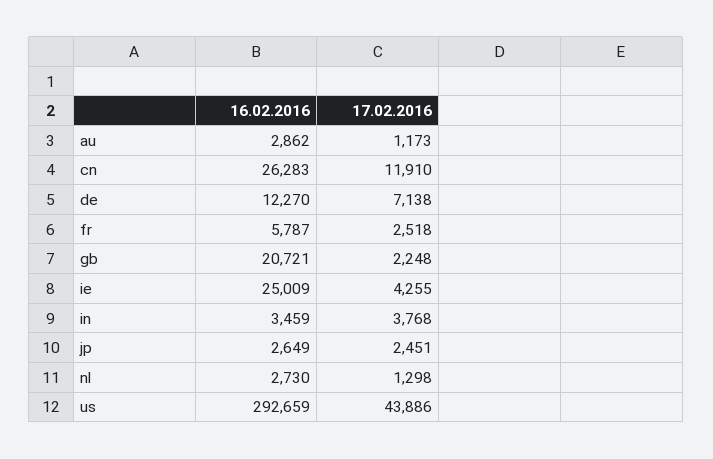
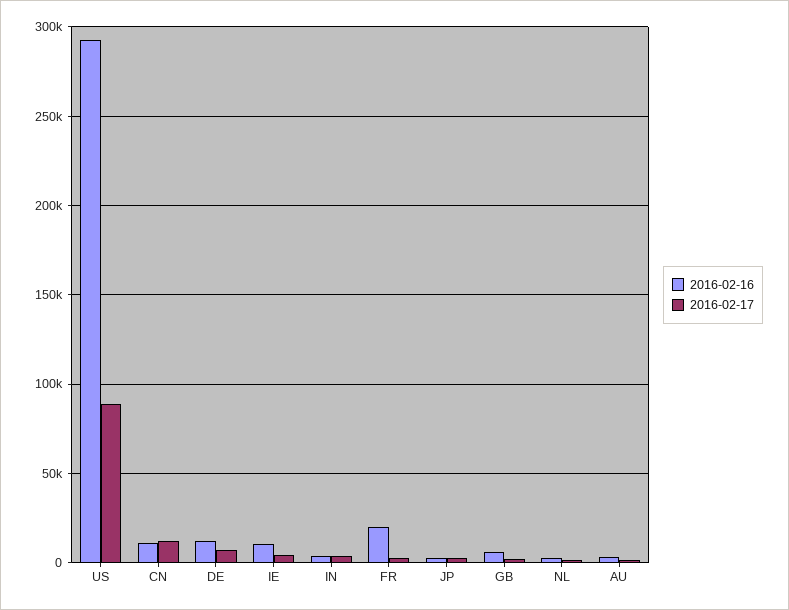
  {
    "16.02.2016": {
      "au": 2862,
-     "cn": 26283,
+     "cn": 10000,
      "de": 12270,
-     "fr": 5787,
+     "fr": 20000,
-     "gb": 20721,
+     "gb": 5000,
-     "ie": 25009,
+     "ie": 10000,
      "in": 3459,
      "jp": 2649,
      "nl": 2730,
      "us": 292659
    },
    "17.02.2016": {
      "au": 1173,
      "cn": 11910,
      "de": 7138,
      "fr": 2518,
      "gb": 2248,
      "ie": 4255,
      "in": 3768,
      "jp": 2451,
      "nl": 1298,
-     "us": 43886
+     "us": 90000
    }
  }

